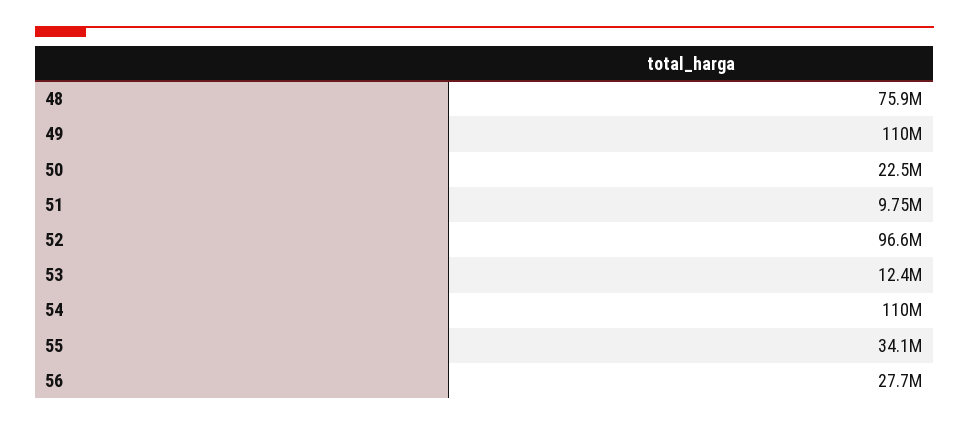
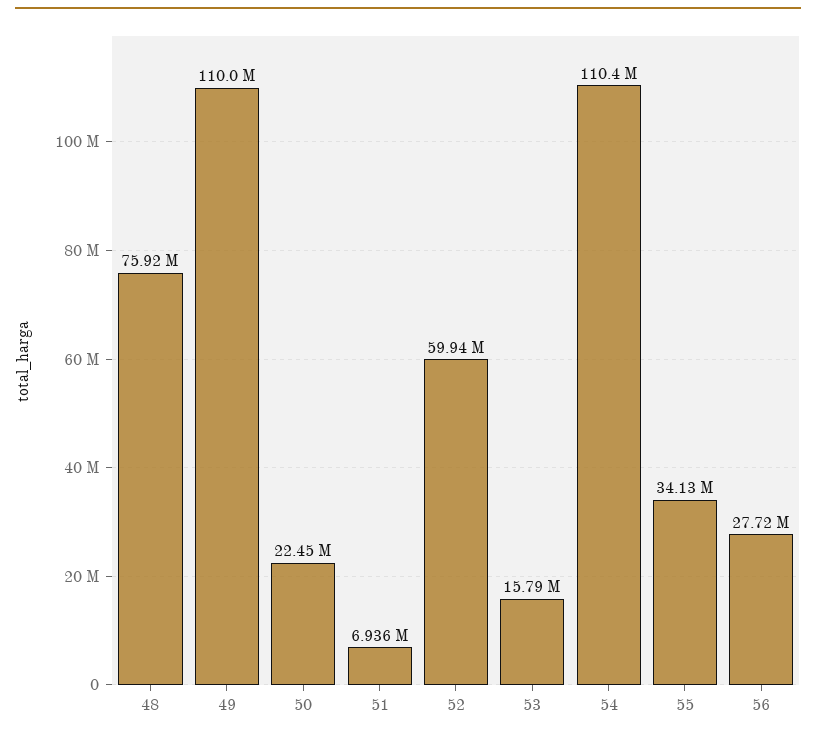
  {
    "48": 75920000,
    "49": 110000000,
    "50": 22450000,
-   "51": 9750000,
+   "51": 6936000,
-   "52": 96600000,
+   "52": 59940000,
-   "53": 12400000,
+   "53": 15790000,
    "54": 110400000,
    "55": 34130000,
    "56": 27720000
  }

